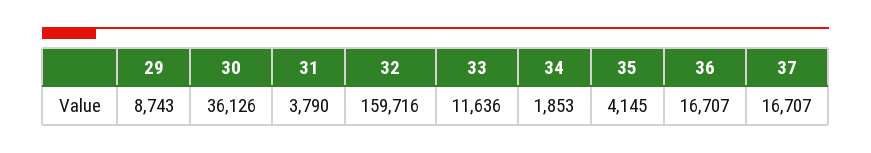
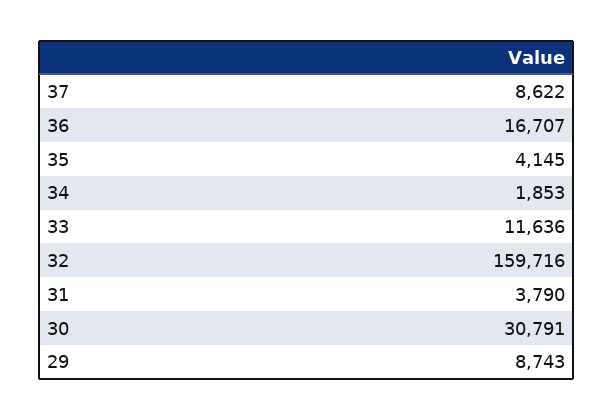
  {
    "29": 8743,
-   "30": 36126,
+   "30": 30791,
    "31": 3790,
    "32": 159716,
    "33": 11636,
    "34": 1853,
    "35": 4145,
    "36": 16707,
-   "37": 16707
+   "37": 8622
  }

